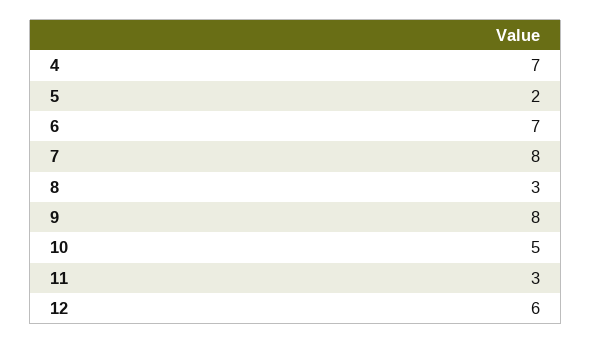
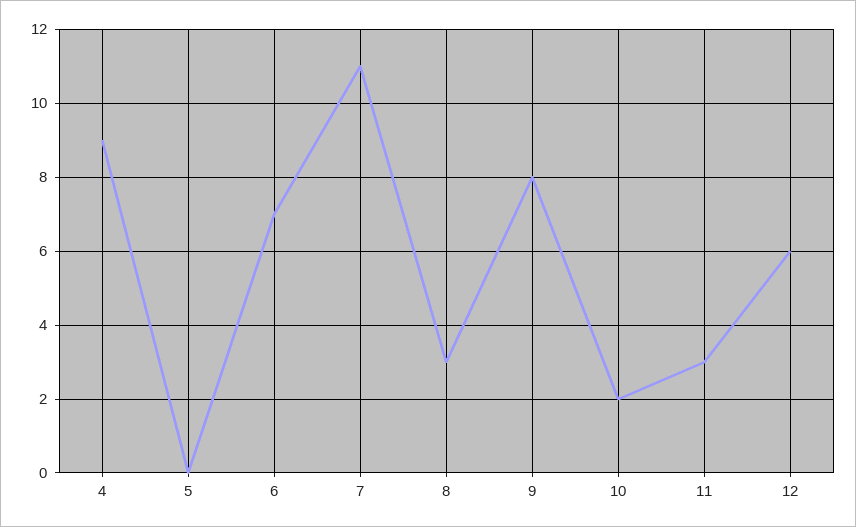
  {
-   "4": 7,
+   "4": 9,
-   "5": 2,
+   "5": 0,
    "6": 7,
-   "7": 8,
+   "7": 11,
    "8": 3,
    "9": 8,
-   "10": 5,
+   "10": 2,
    "11": 3,
    "12": 6
  }

